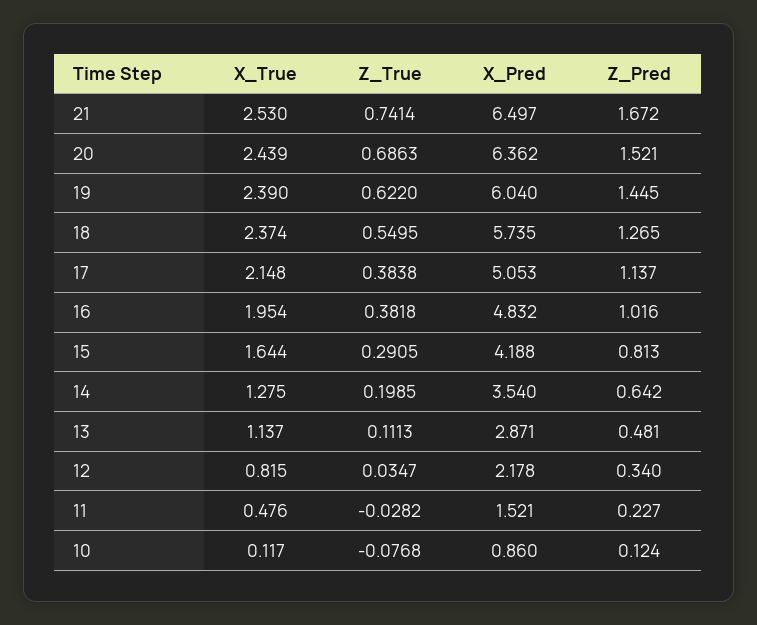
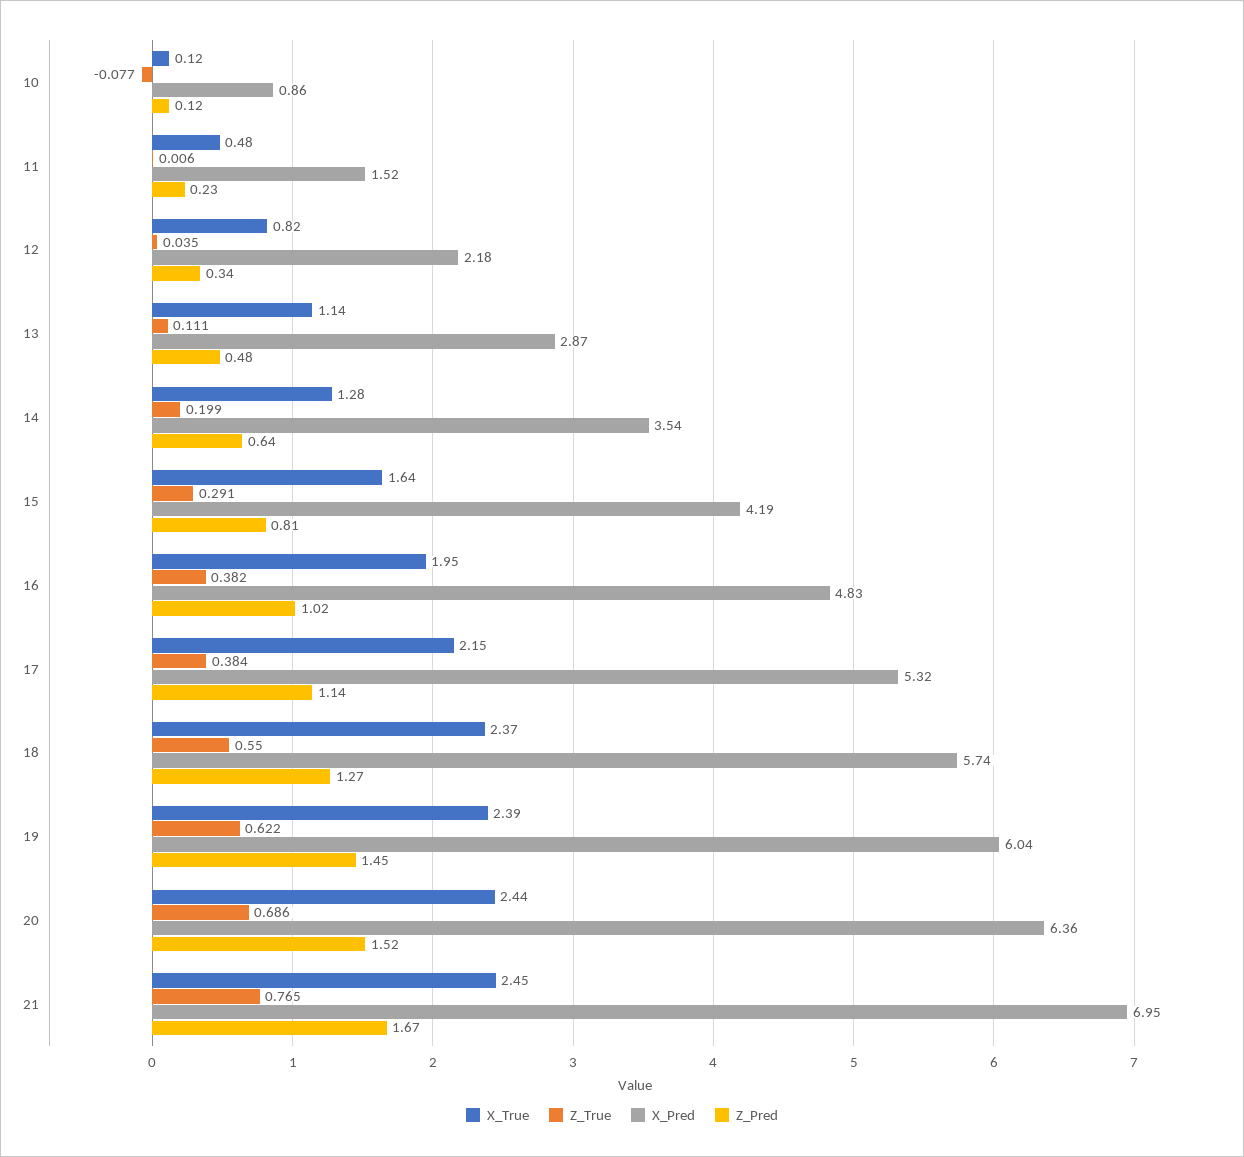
  {
    "X_True": {
-     "21": 2.53,
+     "21": 2.45,
      "20": 2.439,
      "19": 2.39,
      "18": 2.374,
      "17": 2.148,
      "16": 1.954,
      "15": 1.644,
      "14": 1.275,
      "13": 1.137,
      "12": 0.815,
      "11": 0.476,
      "10": 0.117
    },
    "Z_True": {
-     "21": 0.7414,
+     "21": 0.765,
      "20": 0.6863,
      "19": 0.622,
      "18": 0.5495,
      "17": 0.3838,
      "16": 0.3818,
      "15": 0.2905,
      "14": 0.1985,
      "13": 0.1113,
      "12": 0.0347,
-     "11": -0.0282,
+     "11": 0.006,
      "10": -0.0768
    },
    "X_Pred": {
-     "21": 6.497,
+     "21": 6.95,
      "20": 6.362,
      "19": 6.04,
      "18": 5.735,
-     "17": 5.053,
+     "17": 5.32,
      "16": 4.832,
      "15": 4.188,
      "14": 3.54,
      "13": 2.871,
      "12": 2.178,
      "11": 1.521,
      "10": 0.86
    },
    "Z_Pred": {
      "21": 1.672,
      "20": 1.521,
      "19": 1.445,
      "18": 1.265,
      "17": 1.137,
      "16": 1.016,
      "15": 0.813,
      "14": 0.642,
      "13": 0.481,
      "12": 0.34,
      "11": 0.227,
      "10": 0.124
    }
  }

